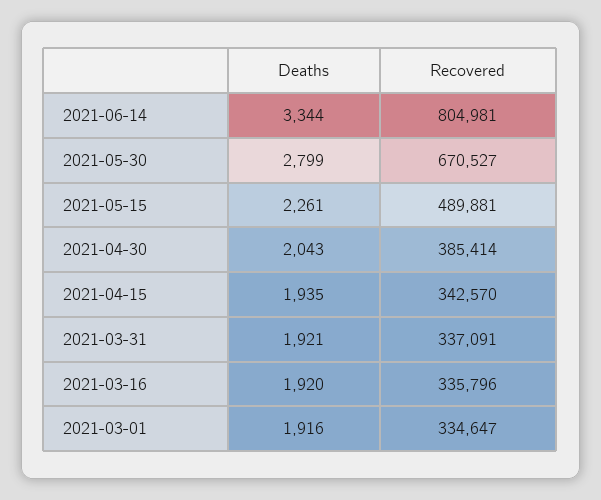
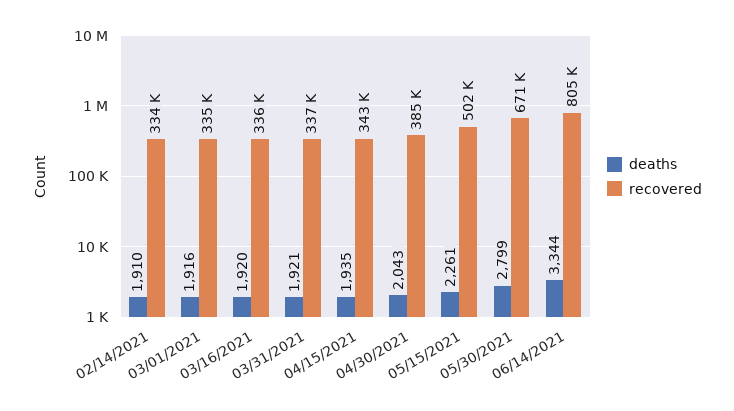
  {
    "Deaths": {
      "2021-06-14": 3344,
      "2021-05-30": 2799,
      "2021-05-15": 2261,
      "2021-04-30": 2043,
      "2021-04-15": 1935,
      "2021-03-31": 1921,
      "2021-03-16": 1920,
-     "2021-03-01": 1916
+     "2021-03-01": 1916,
+     "02/14/2021": 1910
    },
    "Recovered": {
      "2021-06-14": 804981,
      "2021-05-30": 670527,
-     "2021-05-15": 489881,
+     "2021-05-15": 502000,
      "2021-04-30": 385414,
      "2021-04-15": 342570,
      "2021-03-31": 337091,
      "2021-03-16": 335796,
-     "2021-03-01": 334647
+     "2021-03-01": 334647,
+     "02/14/2021": 334000
    }
  }

